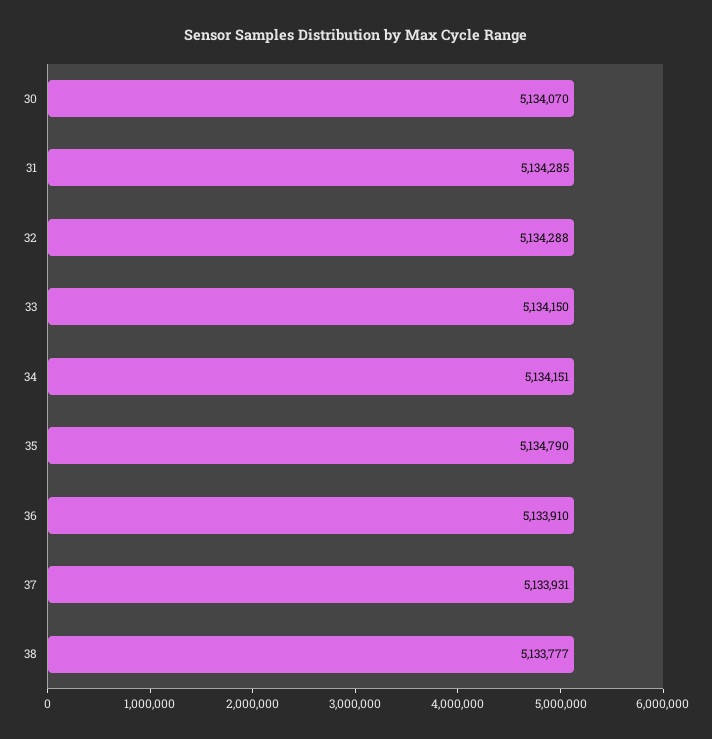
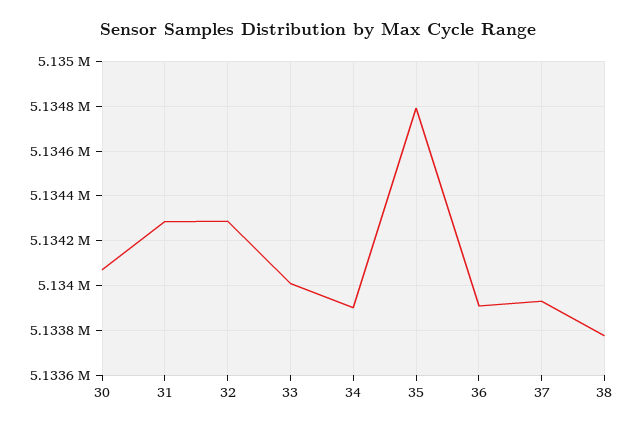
  {
    "30": 5134070,
    "31": 5134285,
    "32": 5134288,
-   "33": 5134150,
+   "33": 5134000,
-   "34": 5134151,
+   "34": 5133900,
    "35": 5134790,
    "36": 5133910,
    "37": 5133931,
    "38": 5133777
  }

